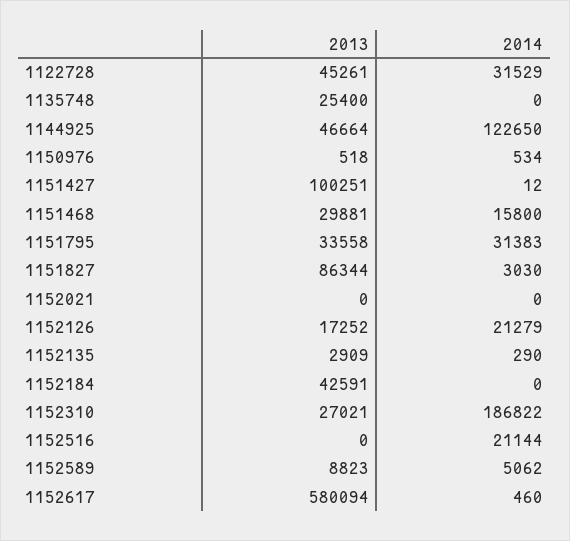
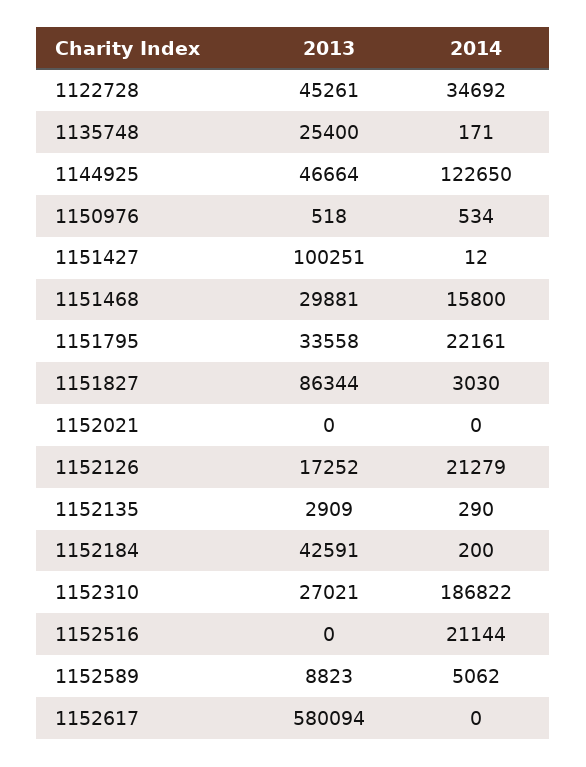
  {
    "2013": {
      "1122728": 45261,
      "1135748": 25400,
      "1144925": 46664,
      "1150976": 518,
      "1151427": 100251,
      "1151468": 29881,
      "1151795": 33558,
      "1151827": 86344,
      "1152021": 0,
      "1152126": 17252,
      "1152135": 2909,
      "1152184": 42591,
      "1152310": 27021,
      "1152516": 0,
      "1152589": 8823,
      "1152617": 580094
    },
    "2014": {
-     "1122728": 31529,
+     "1122728": 34692,
-     "1135748": 0,
+     "1135748": 171,
      "1144925": 122650,
      "1150976": 534,
      "1151427": 12,
      "1151468": 15800,
-     "1151795": 31383,
+     "1151795": 22161,
      "1151827": 3030,
      "1152021": 0,
      "1152126": 21279,
      "1152135": 290,
-     "1152184": 0,
+     "1152184": 200,
      "1152310": 186822,
      "1152516": 21144,
      "1152589": 5062,
-     "1152617": 460
+     "1152617": 0
    }
  }

